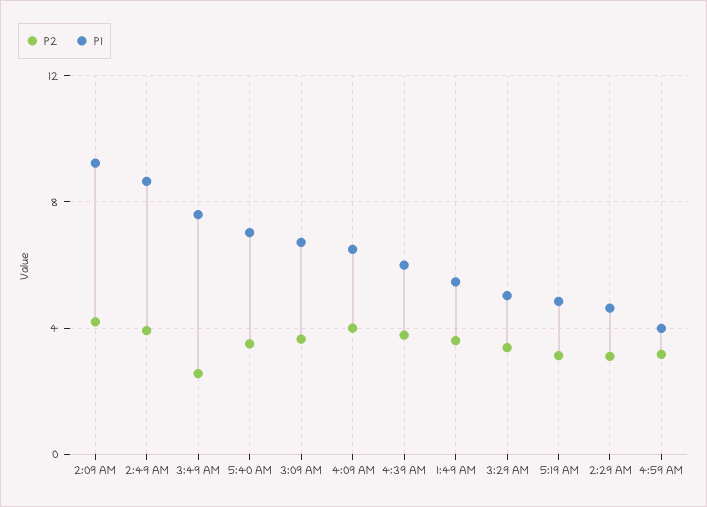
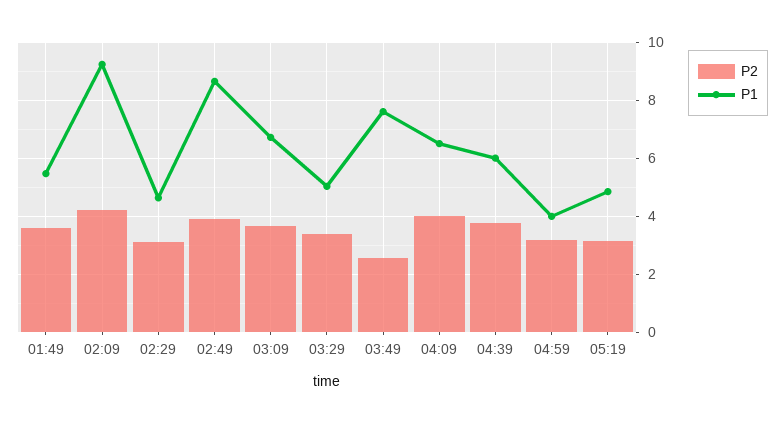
  {
    "P2": {
      "2:09 AM": 4.25,
      "2:49 AM": 4,
      "3:49 AM": 2.5,
-     "5:40 AM": 3.5,
      "3:09 AM": 3.75,
      "4:09 AM": 4,
      "4:39 AM": 3.75,
      "1:49 AM": 3.5,
      "3:29 AM": 3.5,
      "5:19 AM": 3.25,
      "2:29 AM": 3,
      "4:59 AM": 3.25
    },
    "P1": {
      "2:09 AM": 9.25,
      "2:49 AM": 8.75,
      "3:49 AM": 7.5,
-     "5:40 AM": 7,
      "3:09 AM": 6.75,
      "4:09 AM": 6.5,
      "4:39 AM": 6,
      "1:49 AM": 5.5,
      "3:29 AM": 5,
      "5:19 AM": 4.75,
      "2:29 AM": 4.75,
      "4:59 AM": 4
    }
  }

